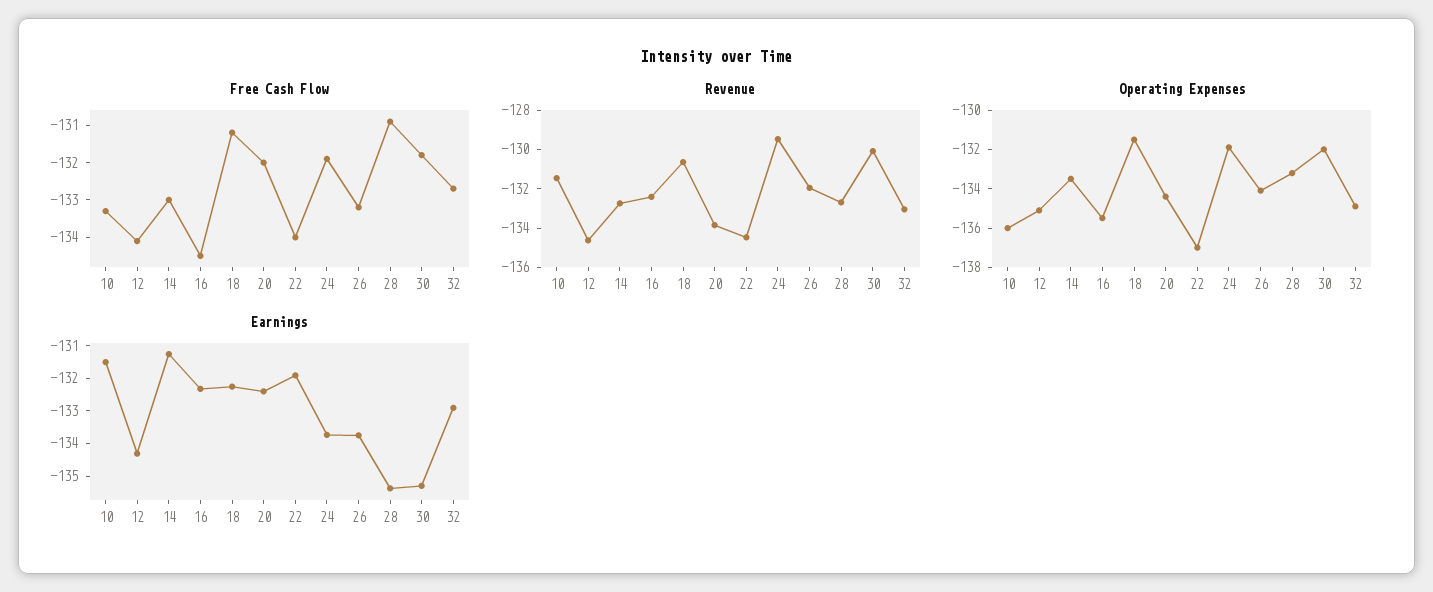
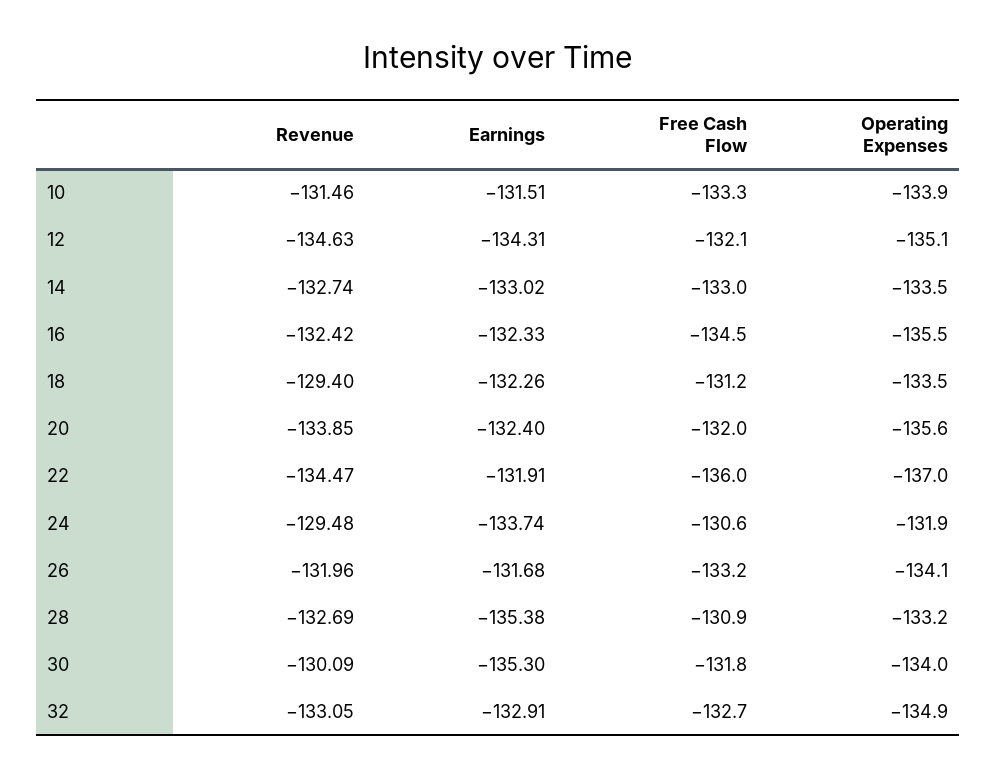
  {
    "Free Cash Flow": {
      "10": -133.3,
-     "12": -134,
+     "12": -132.1,
      "14": -133,
      "16": -134.5,
      "18": -131.2,
      "20": -132,
-     "22": -134,
+     "22": -136,
-     "24": -132,
+     "24": -130.6,
      "26": -133.2,
      "28": -130.9,
      "30": -131.8,
      "32": -132.7
    },
    "Revenue": {
      "10": -131.46,
      "12": -134.63,
      "14": -132.74,
      "16": -132.42,
-     "18": -130.5,
+     "18": -129.4,
      "20": -133.85,
      "22": -134.47,
      "24": -129.48,
      "26": -131.96,
      "28": -132.69,
      "30": -130.09,
      "32": -133.05
    },
    "Operating Expenses": {
-     "10": -136,
+     "10": -133.9,
      "12": -135.1,
      "14": -133.5,
      "16": -135.5,
-     "18": -131.5,
+     "18": -133.5,
-     "20": -134.5,
+     "20": -135.6,
      "22": -137,
      "24": -131.9,
      "26": -134.1,
      "28": -133.2,
-     "30": -132,
+     "30": -134,
      "32": -134.9
    },
    "Earnings": {
      "10": -131.51,
      "12": -134.31,
-     "14": -131.25,
+     "14": -133.02,
      "16": -132.33,
      "18": -132.26,
      "20": -132.4,
      "22": -131.91,
      "24": -133.74,
-     "26": -133.75,
+     "26": -131.68,
      "28": -135.38,
      "30": -135.3,
      "32": -132.91
    }
  }

